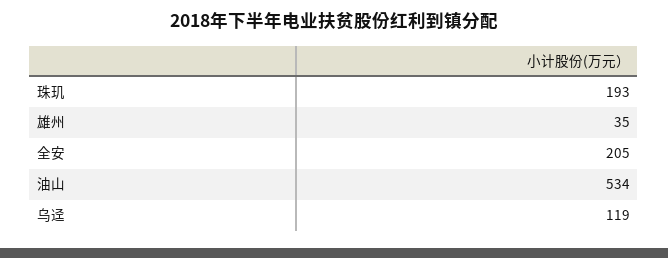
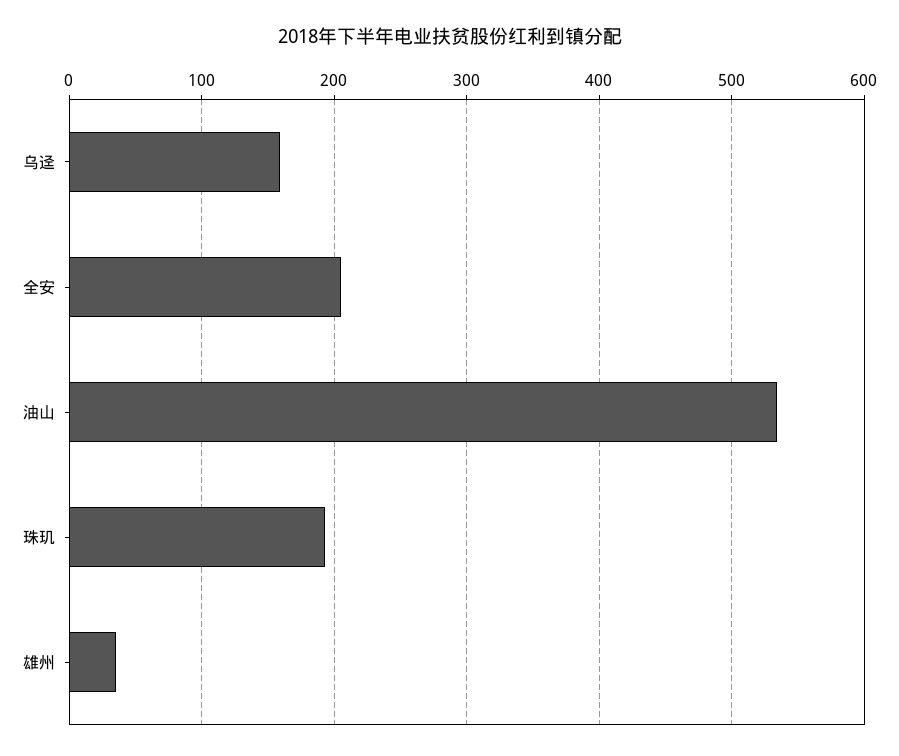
  {
    "珠玑": 193,
    "雄州": 35,
    "全安": 205,
    "油山": 534,
-   "乌迳": 119
+   "乌迳": 160
  }

